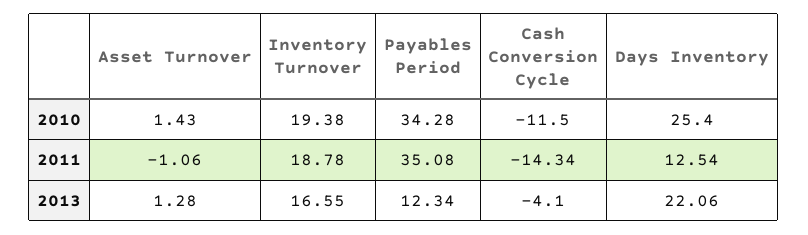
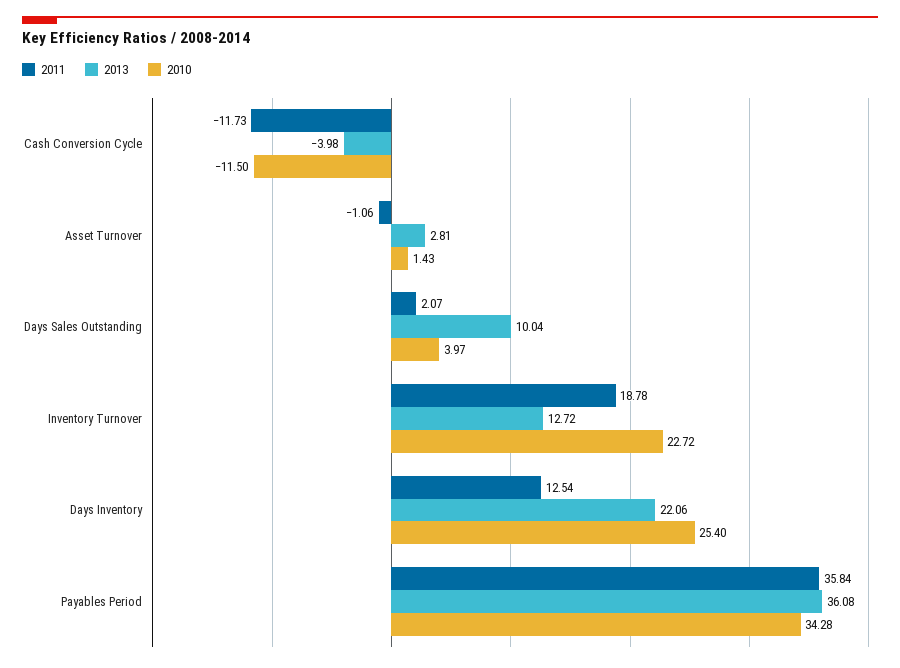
  {
    "2010": {
      "Asset Turnover": 1.43,
-     "Inventory Turnover": 19.38,
+     "Inventory Turnover": 22.72,
      "Payables Period": 34.28,
      "Cash Conversion Cycle": -11.5,
-     "Days Inventory": 25.4
+     "Days Inventory": 25.4,
+     "Days Sales Outstanding": 3.97
    },
    "2011": {
      "Asset Turnover": -1.06,
      "Inventory Turnover": 18.78,
-     "Payables Period": 35.08,
+     "Payables Period": 35.84,
-     "Cash Conversion Cycle": -14.34,
+     "Cash Conversion Cycle": -11.73,
-     "Days Inventory": 12.54
+     "Days Inventory": 12.54,
+     "Days Sales Outstanding": 2.07
    },
    "2013": {
-     "Asset Turnover": 1.28,
+     "Asset Turnover": 2.81,
-     "Inventory Turnover": 16.55,
+     "Inventory Turnover": 12.72,
-     "Payables Period": 12.34,
+     "Payables Period": 36.08,
-     "Cash Conversion Cycle": -4.1,
+     "Cash Conversion Cycle": -3.98,
-     "Days Inventory": 22.06
+     "Days Inventory": 22.06,
+     "Days Sales Outstanding": 10.04
    }
  }

